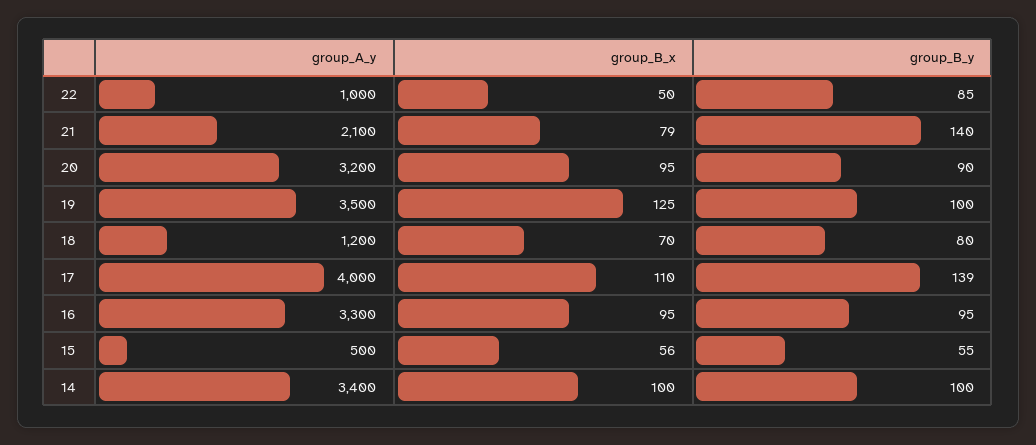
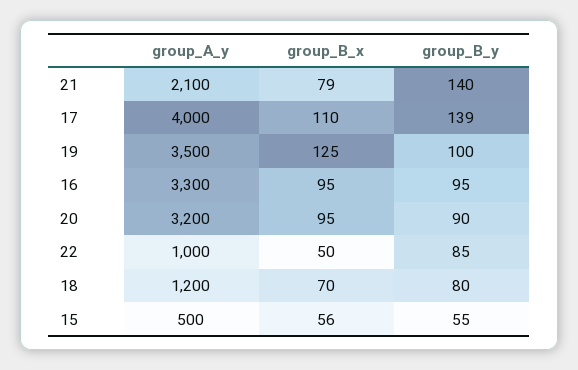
  {
    "group_A_y": {
      "22": 1000,
      "21": 2100,
      "20": 3200,
      "19": 3500,
      "18": 1200,
      "17": 4000,
      "16": 3300,
-     "15": 500,
+     "15": 500
-     "14": 3400
    },
    "group_B_x": {
      "22": 50,
      "21": 79,
      "20": 95,
      "19": 125,
      "18": 70,
      "17": 110,
      "16": 95,
-     "15": 56,
+     "15": 56
-     "14": 100
    },
    "group_B_y": {
      "22": 85,
      "21": 140,
      "20": 90,
      "19": 100,
      "18": 80,
      "17": 139,
      "16": 95,
-     "15": 55,
+     "15": 55
-     "14": 100
    }
  }

